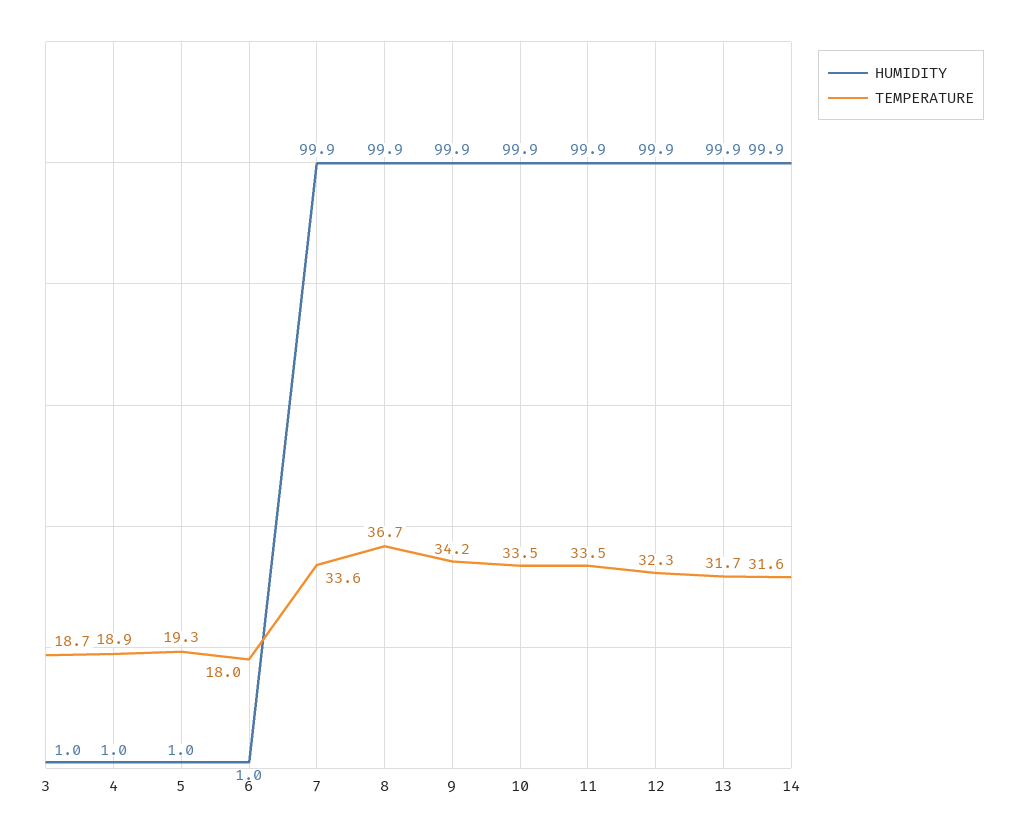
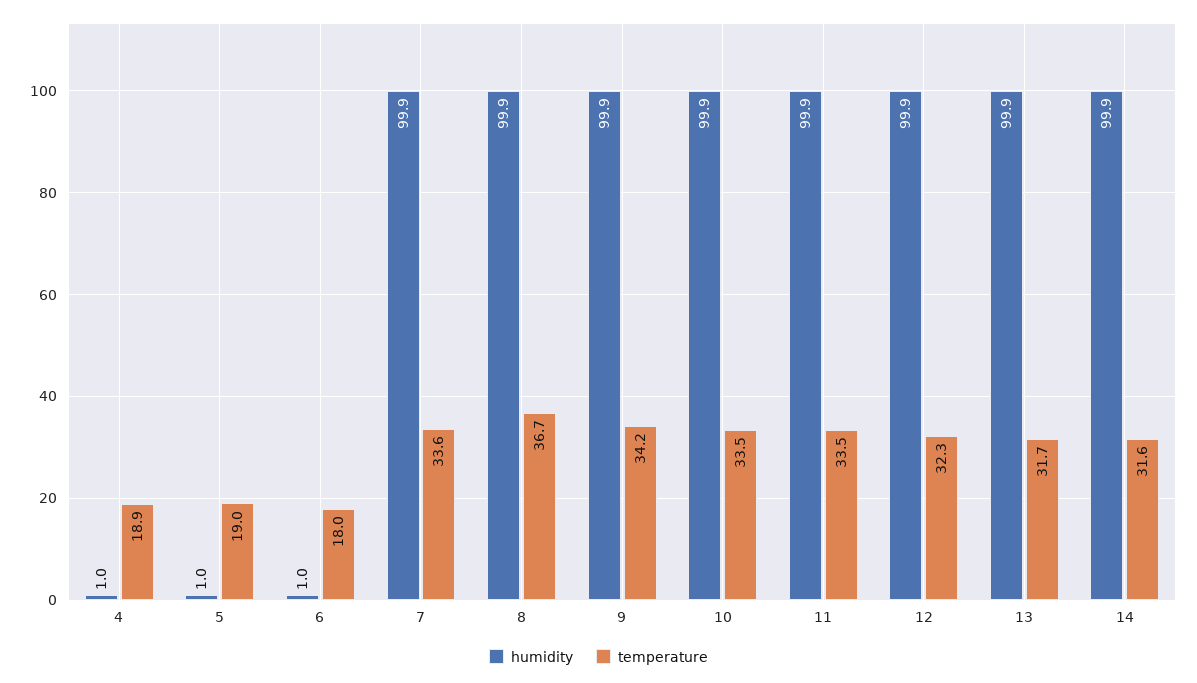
  {
    "HUMIDITY": {
-     "3": 1,
      "4": 1,
      "5": 1,
      "6": 1,
      "7": 99.9,
      "8": 99.9,
      "9": 99.9,
      "10": 99.9,
      "11": 99.9,
      "12": 99.9,
      "13": 99.9,
      "14": 99.9
    },
    "TEMPERATURE": {
-     "3": 18.7,
      "4": 18.9,
-     "5": 19.3,
+     "5": 19,
      "6": 18,
      "7": 33.6,
      "8": 36.7,
      "9": 34.2,
      "10": 33.5,
      "11": 33.5,
      "12": 32.3,
      "13": 31.7,
      "14": 31.6
    }
  }

